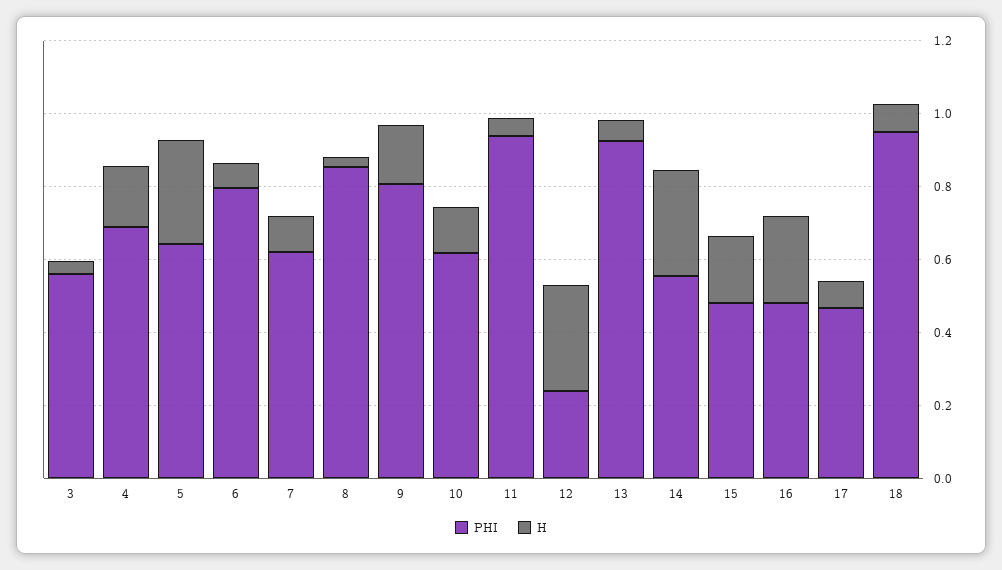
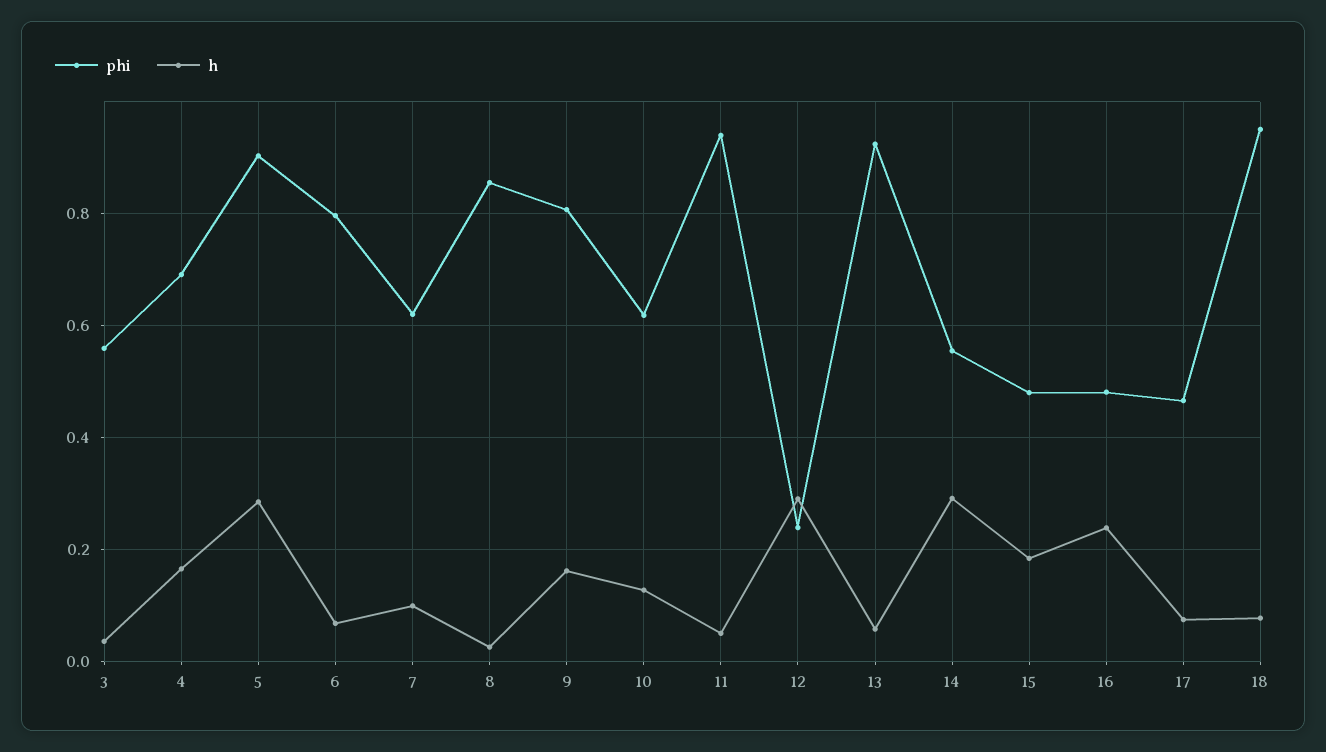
  {
    "PHI": {
      "3": 0.56,
      "4": 0.7,
-     "5": 0.65,
+     "5": 0.9,
      "6": 0.8,
      "7": 0.62,
      "8": 0.86,
      "9": 0.8,
      "10": 0.62,
      "11": 0.94,
      "12": 0.24,
      "13": 0.92,
      "14": 0.56,
      "15": 0.48,
      "16": 0.48,
      "17": 0.46,
      "18": 0.96
    },
    "H": {
      "3": 0.04,
      "4": 0.16,
      "5": 0.28,
      "6": 0.06,
      "7": 0.1,
      "8": 0.02,
      "9": 0.16,
      "10": 0.12,
      "11": 0.06,
      "12": 0.3,
      "13": 0.06,
      "14": 0.3,
      "15": 0.18,
      "16": 0.24,
      "17": 0.08,
      "18": 0.08
    }
  }

